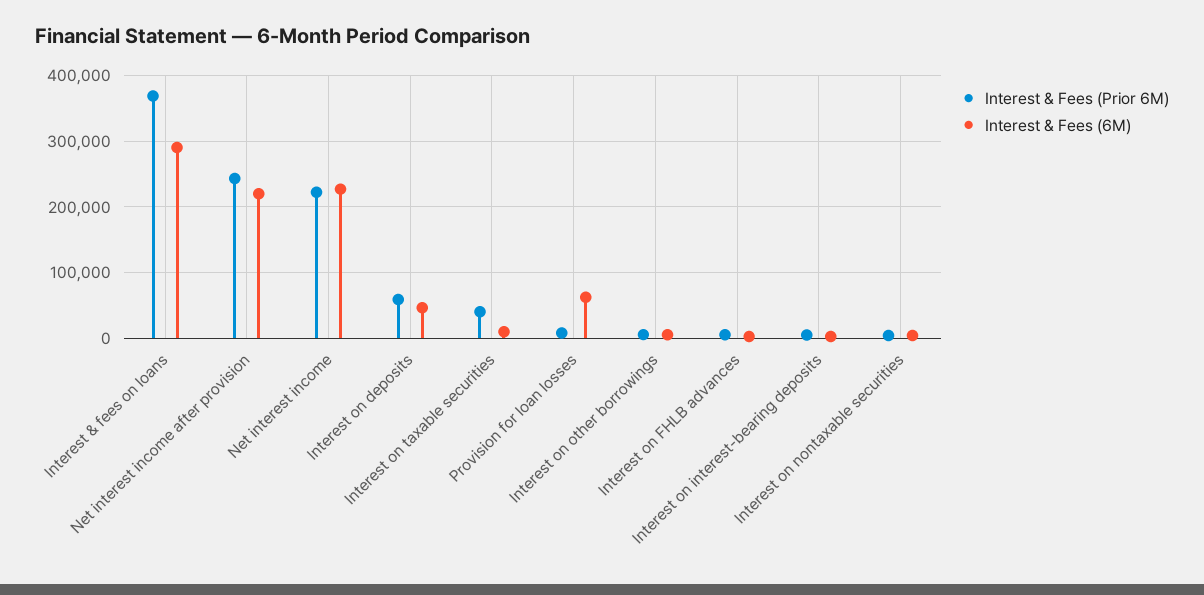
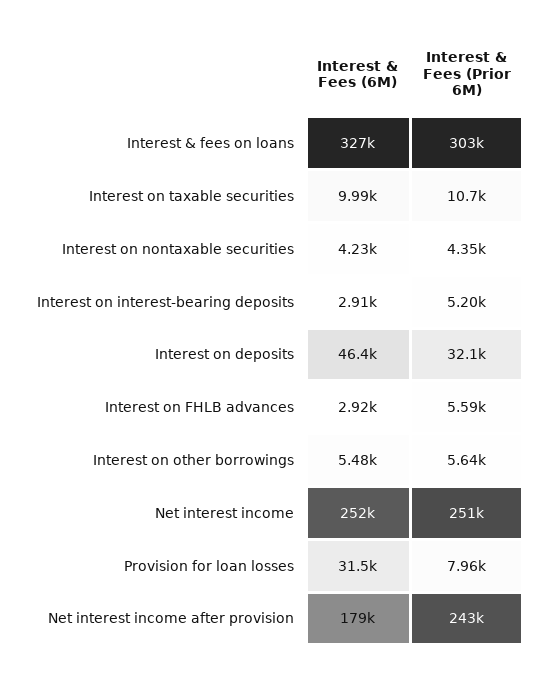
  {
    "Interest & Fees (Prior 6M)": {
-     "Interest & fees on loans": 370000,
+     "Interest & fees on loans": 303000,
      "Net interest income after provision": 243000,
-     "Net interest income": 220000,
+     "Net interest income": 251000,
-     "Interest on deposits": 60000,
+     "Interest on deposits": 32100,
-     "Interest on taxable securities": 40000,
+     "Interest on taxable securities": 10700,
      "Provision for loan losses": 7960,
      "Interest on other borrowings": 5640,
      "Interest on FHLB advances": 5590,
      "Interest on interest-bearing deposits": 5200,
      "Interest on nontaxable securities": 4350
    },
    "Interest & Fees (6M)": {
-     "Interest & fees on loans": 290000,
+     "Interest & fees on loans": 327000,
-     "Net interest income after provision": 220000,
+     "Net interest income after provision": 179000,
-     "Net interest income": 230000,
+     "Net interest income": 252000,
      "Interest on deposits": 46400,
      "Interest on taxable securities": 9990,
-     "Provision for loan losses": 60000,
+     "Provision for loan losses": 31500,
      "Interest on other borrowings": 5480,
      "Interest on FHLB advances": 2920,
      "Interest on interest-bearing deposits": 2910,
      "Interest on nontaxable securities": 4230
    }
  }

